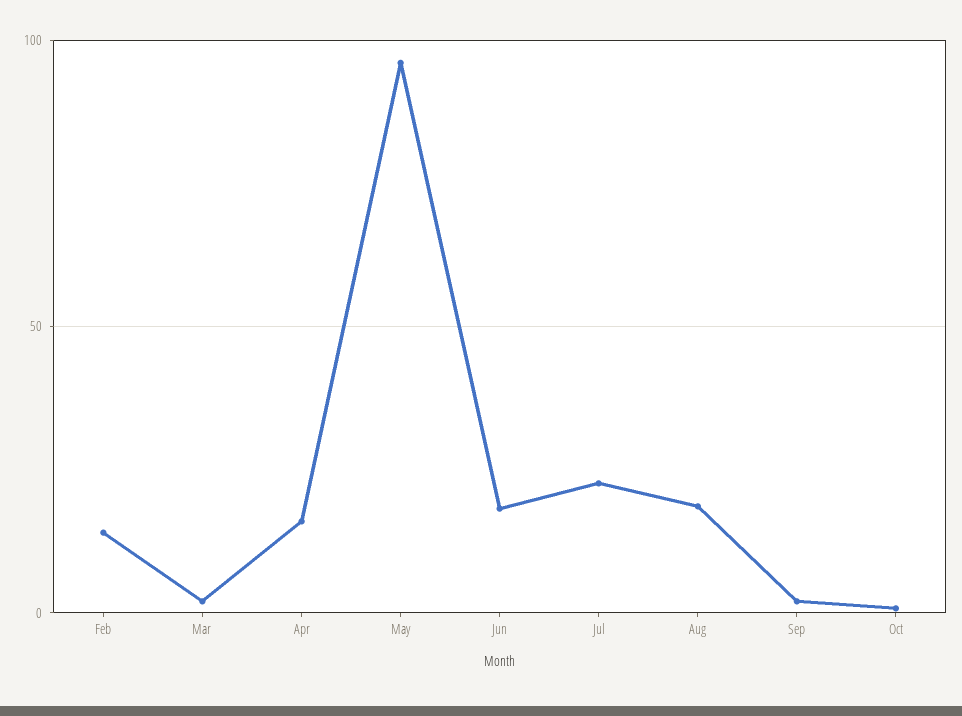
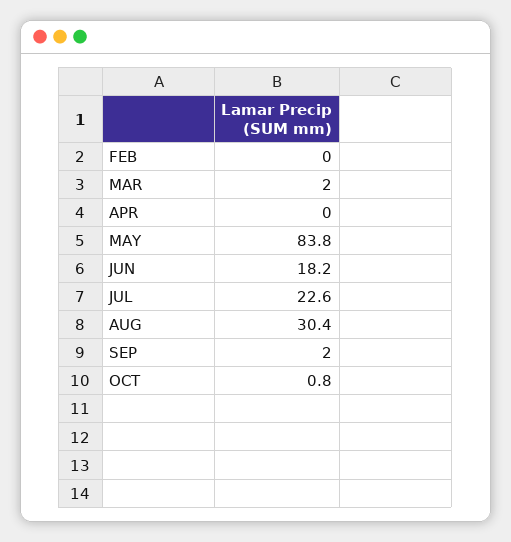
  {
-   "Feb": 15,
+   "Feb": 0,
    "Mar": 2,
-   "Apr": 15,
+   "Apr": 0,
-   "May": 95,
+   "May": 83.8,
    "Jun": 18.2,
    "Jul": 22.6,
-   "Aug": 20,
+   "Aug": 30.4,
    "Sep": 2,
    "Oct": 0.8
  }

